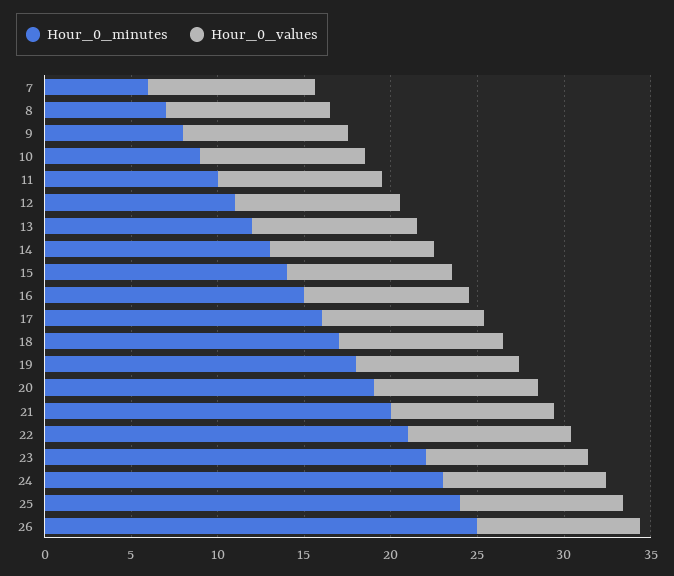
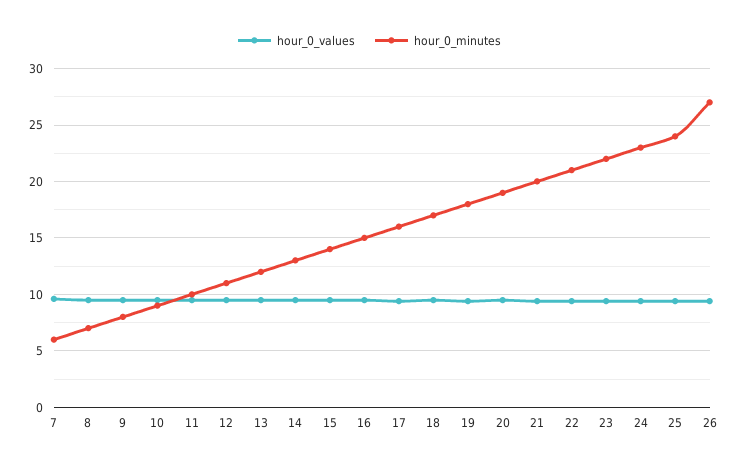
  {
    "Hour_0_minutes": {
      "7": 6,
      "8": 7,
      "9": 8,
      "10": 9,
      "11": 10,
      "12": 11,
      "13": 12,
      "14": 13,
      "15": 14,
      "16": 15,
      "17": 16,
      "18": 17,
      "19": 18,
      "20": 19,
      "21": 20,
      "22": 21,
      "23": 22,
      "24": 23,
      "25": 24,
-     "26": 25
+     "26": 27
    },
    "Hour_0_values": {
      "7": 10,
      "8": 10,
      "9": 10,
      "10": 10,
      "11": 10,
      "12": 10,
      "13": 10,
      "14": 10,
      "15": 10,
      "16": 10,
      "17": 9,
      "18": 10,
      "19": 9,
      "20": 10,
      "21": 9,
      "22": 9,
      "23": 9,
      "24": 9,
      "25": 9,
      "26": 9
    }
  }

